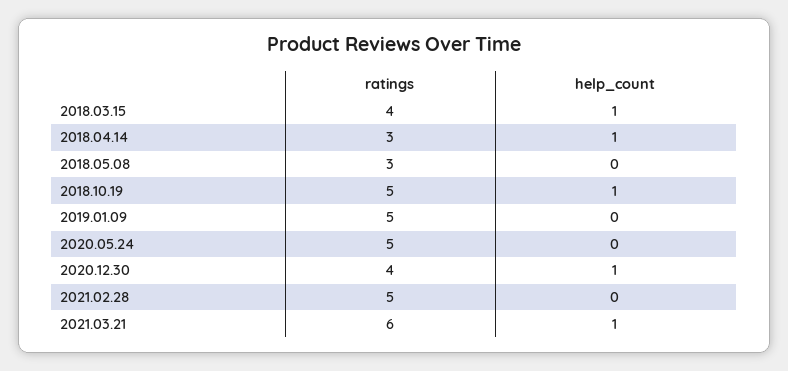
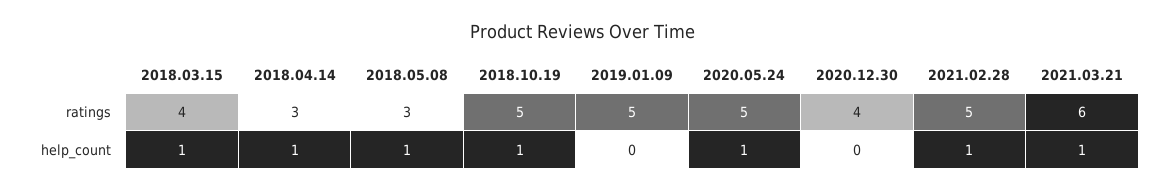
  {
    "ratings": {
      "2018.03.15": 4,
      "2018.04.14": 3,
      "2018.05.08": 3,
      "2018.10.19": 5,
      "2019.01.09": 5,
      "2020.05.24": 5,
      "2020.12.30": 4,
      "2021.02.28": 5,
      "2021.03.21": 6
    },
    "help_count": {
      "2018.03.15": 1,
      "2018.04.14": 1,
-     "2018.05.08": 0,
+     "2018.05.08": 1,
      "2018.10.19": 1,
      "2019.01.09": 0,
-     "2020.05.24": 0,
+     "2020.05.24": 1,
-     "2020.12.30": 1,
+     "2020.12.30": 0,
-     "2021.02.28": 0,
+     "2021.02.28": 1,
      "2021.03.21": 1
    }
  }

